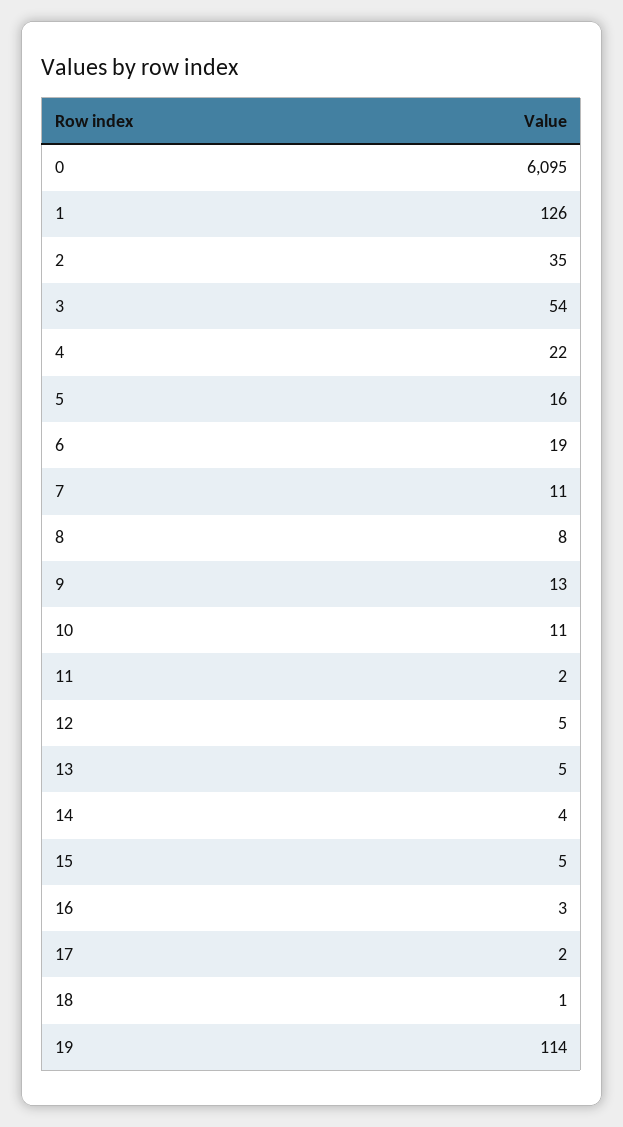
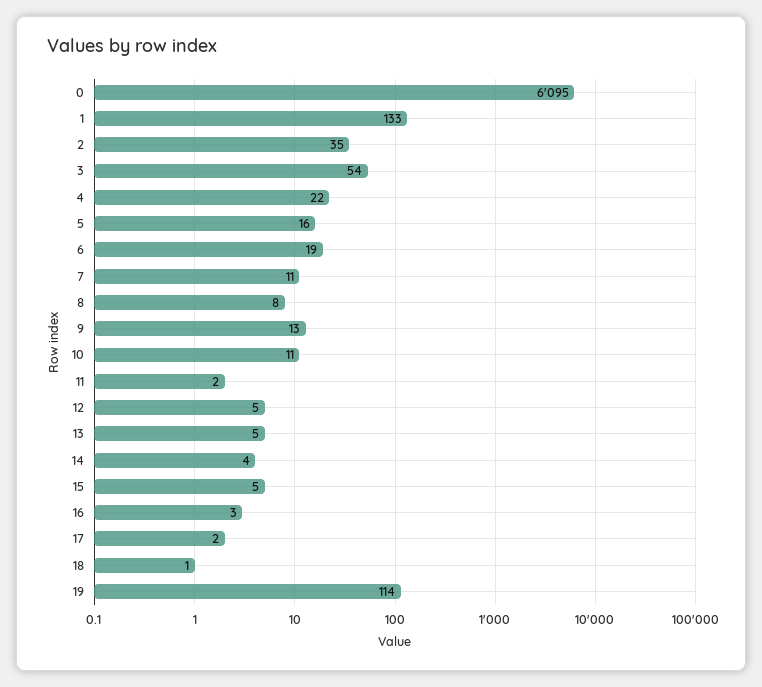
  {
    "0": 6095,
-   "1": 126,
+   "1": 133,
    "2": 35,
    "3": 54,
    "4": 22,
    "5": 16,
    "6": 19,
    "7": 11,
    "8": 8,
    "9": 13,
    "10": 11,
    "11": 2,
    "12": 5,
    "13": 5,
    "14": 4,
    "15": 5,
    "16": 3,
    "17": 2,
    "18": 1,
    "19": 114
  }

